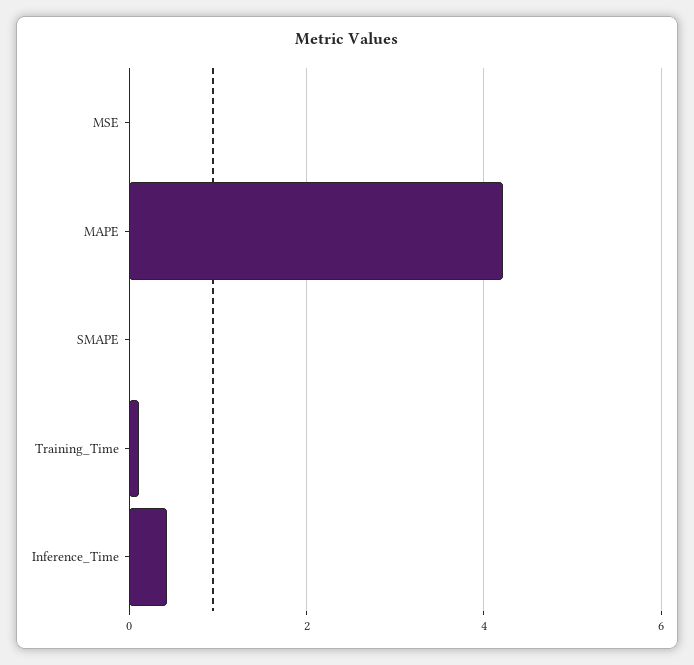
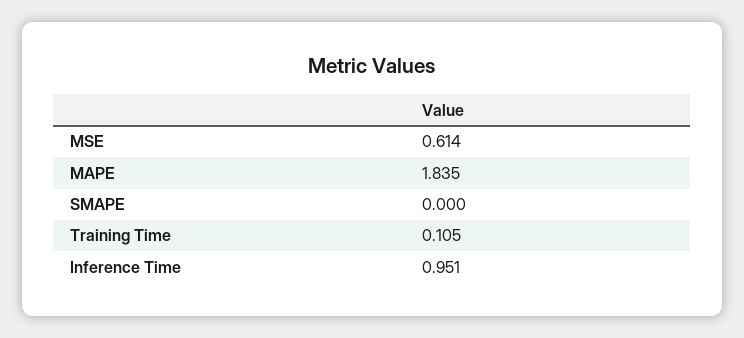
  {
-   "MSE": 0,
+   "MSE": 0.614,
-   "MAPE": 4.2,
+   "MAPE": 1.835,
    "SMAPE": 0,
    "Training_Time": 0.105,
-   "Inference_Time": 0.4
+   "Inference_Time": 0.951
  }

